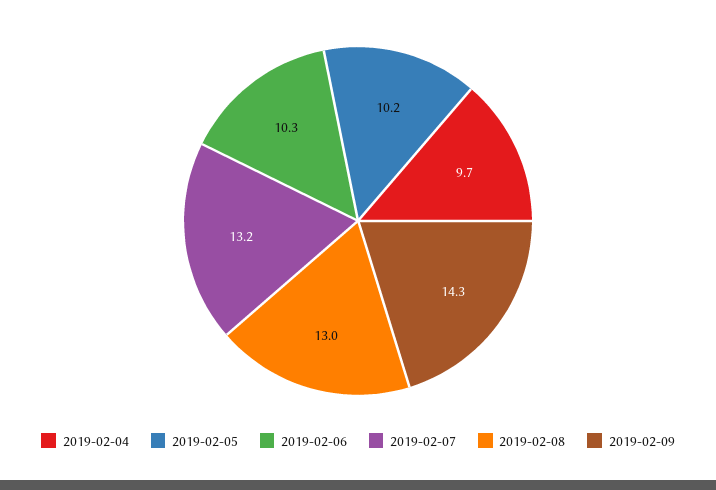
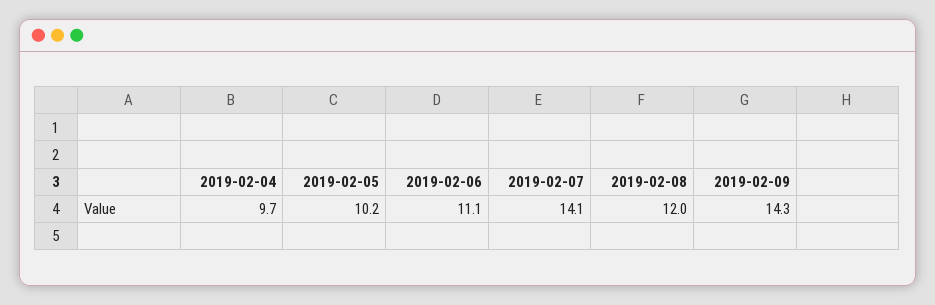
  {
    "2019-02-04": 9.7,
    "2019-02-05": 10.2,
-   "2019-02-06": 10.3,
+   "2019-02-06": 11.1,
-   "2019-02-07": 13.2,
+   "2019-02-07": 14.1,
-   "2019-02-08": 13,
+   "2019-02-08": 12,
    "2019-02-09": 14.3
  }

